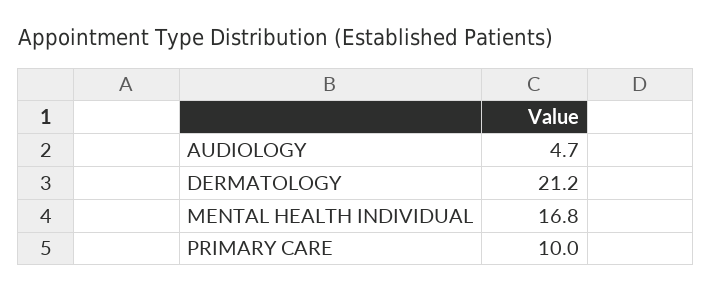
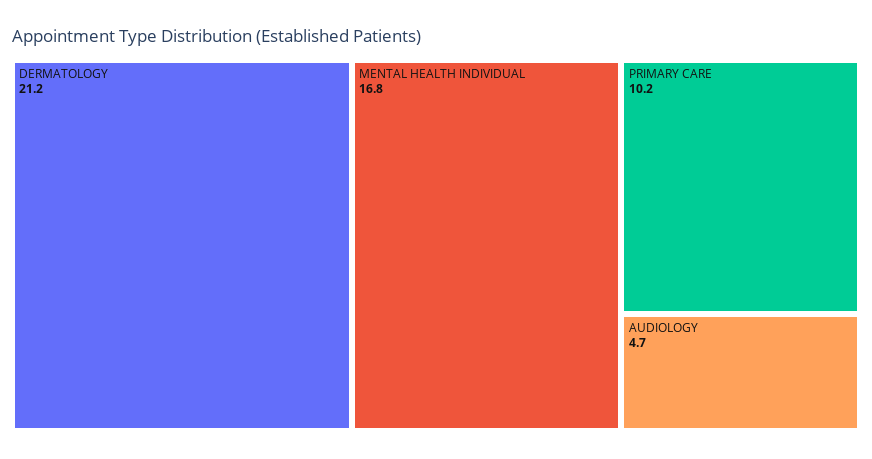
  {
    "AUDIOLOGY": 4.7,
    "DERMATOLOGY": 21.2,
    "MENTAL HEALTH INDIVIDUAL": 16.8,
-   "PRIMARY CARE": 10
+   "PRIMARY CARE": 10.2
  }

